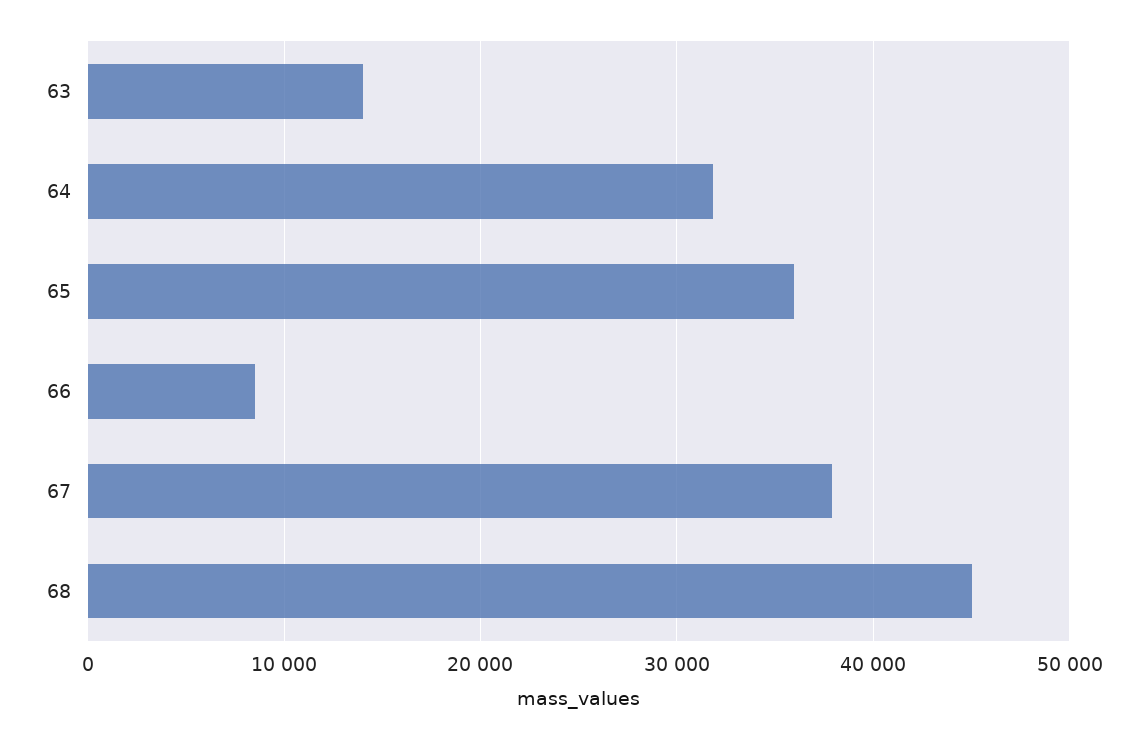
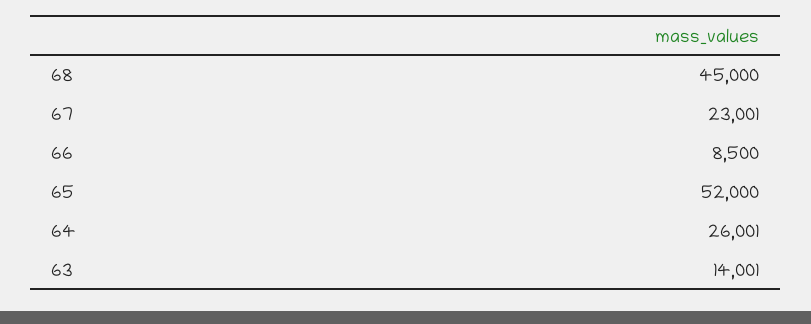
  {
    "63": 14001,
-   "64": 32000,
+   "64": 26001,
-   "65": 36000,
+   "65": 52000,
    "66": 8500,
-   "67": 38000,
+   "67": 23001,
    "68": 45000
  }

